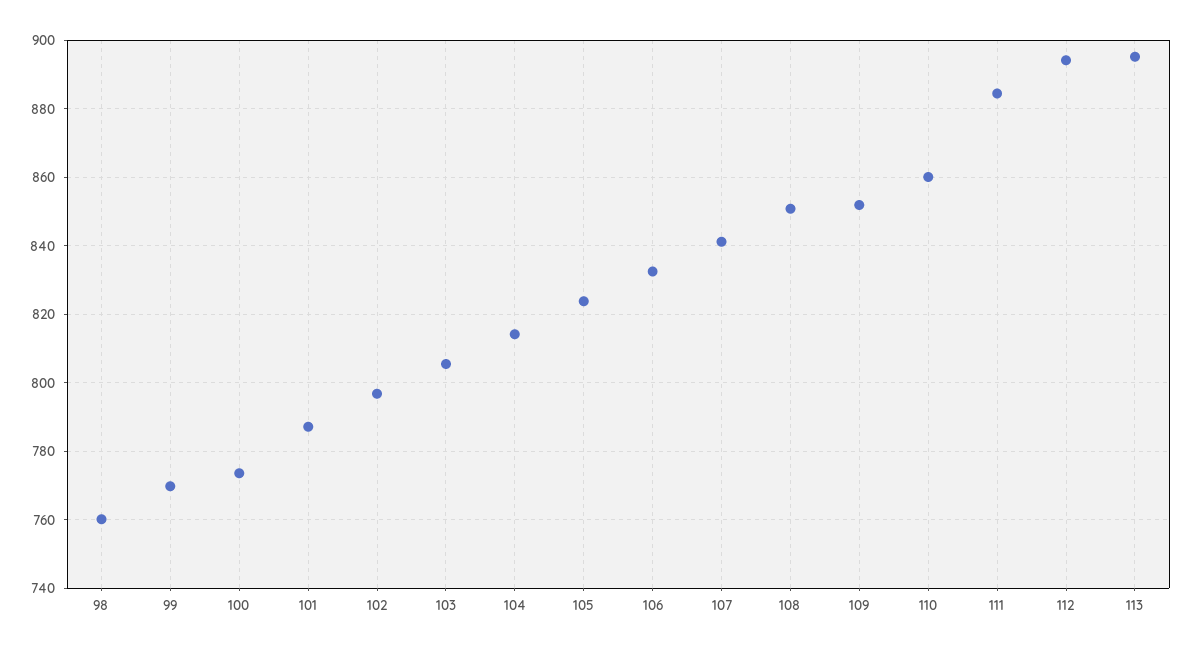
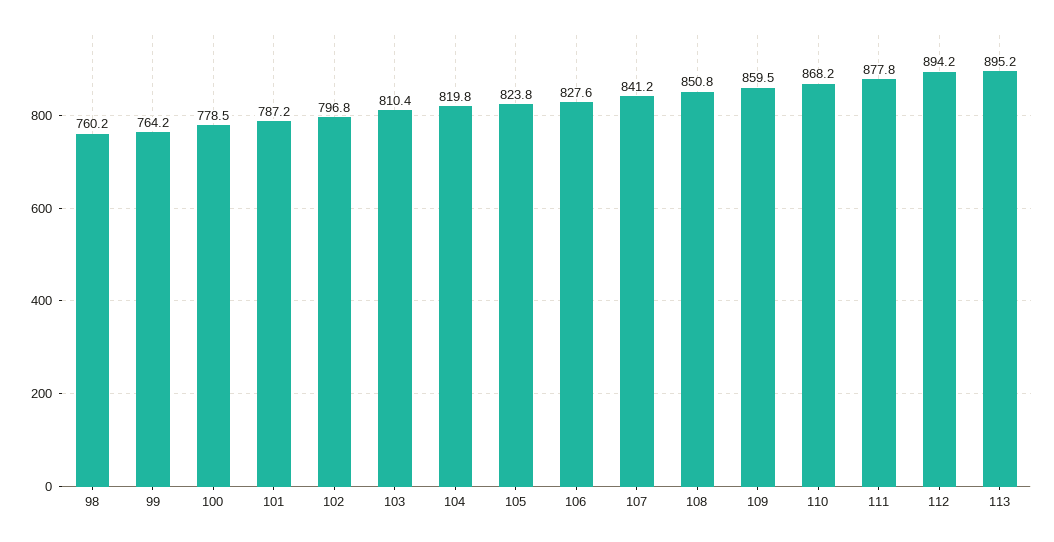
  {
    "98": 760.2,
-   "99": 770,
+   "99": 764.2,
-   "100": 774,
+   "100": 778.5,
    "101": 787.2,
    "102": 796.8,
-   "103": 806,
+   "103": 810.4,
-   "104": 814,
+   "104": 819.8,
    "105": 823.8,
-   "106": 832,
+   "106": 827.6,
    "107": 841.2,
    "108": 850.8,
-   "109": 852,
+   "109": 859.5,
-   "110": 860,
+   "110": 868.2,
-   "111": 884,
+   "111": 877.8,
    "112": 894.2,
    "113": 895.2
  }

